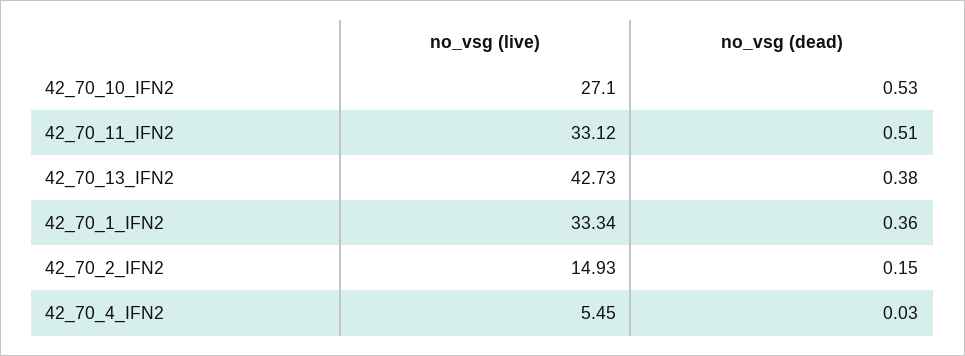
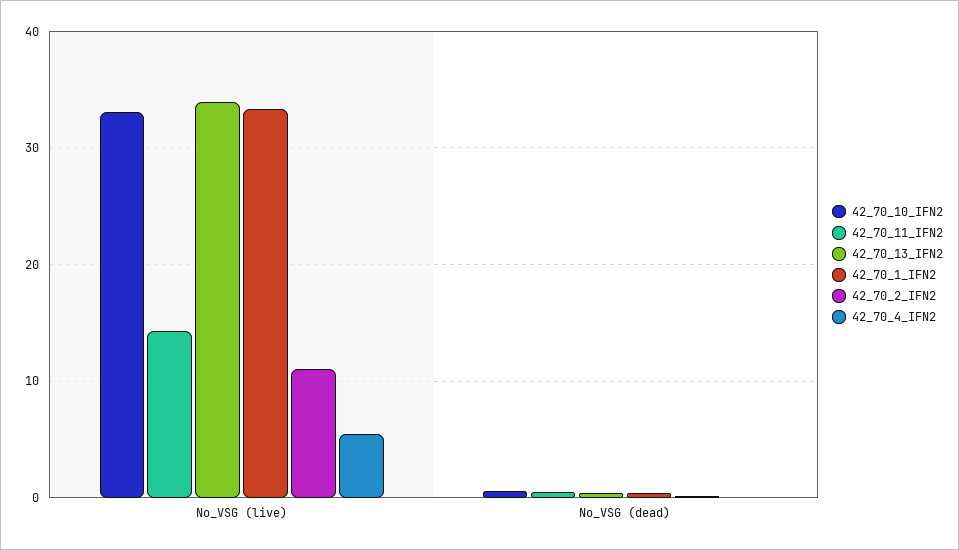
  {
    "42_70_10_IFN2": {
-     "no_vsg (live)": 27.1,
+     "no_vsg (live)": 33,
      "no_vsg (dead)": 0.53
    },
    "42_70_11_IFN2": {
-     "no_vsg (live)": 33.12,
+     "no_vsg (live)": 14,
      "no_vsg (dead)": 0.51
    },
    "42_70_13_IFN2": {
-     "no_vsg (live)": 42.73,
+     "no_vsg (live)": 34,
      "no_vsg (dead)": 0.38
    },
    "42_70_1_IFN2": {
      "no_vsg (live)": 33.34,
      "no_vsg (dead)": 0.36
    },
    "42_70_2_IFN2": {
-     "no_vsg (live)": 14.93,
+     "no_vsg (live)": 11,
      "no_vsg (dead)": 0.15
    },
    "42_70_4_IFN2": {
      "no_vsg (live)": 5.45,
      "no_vsg (dead)": 0.03
    }
  }

